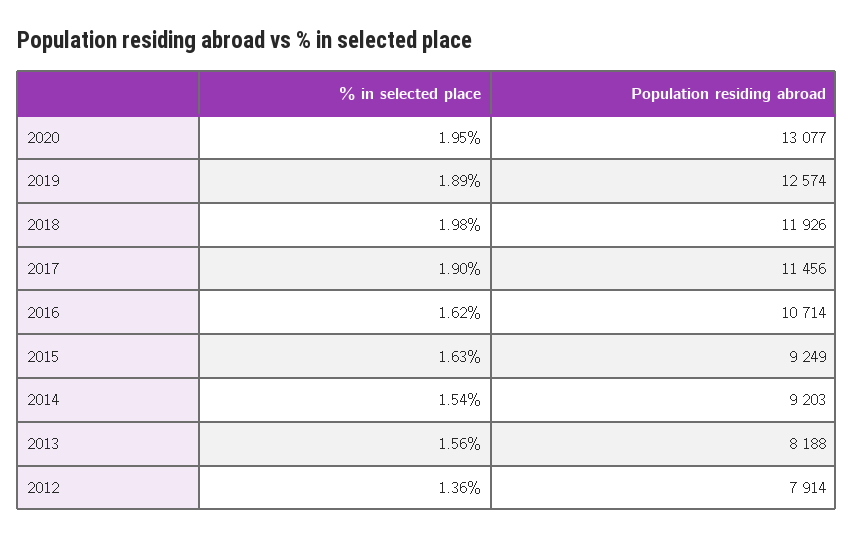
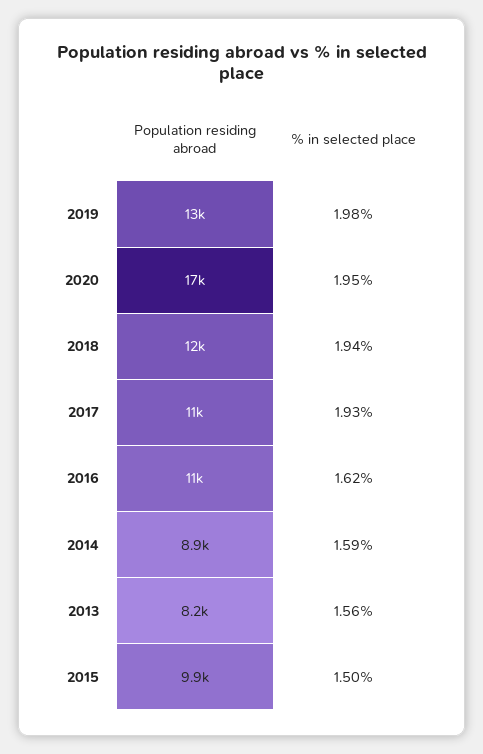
  {
    "% in selected place": {
      "2020": 1.95,
-     "2019": 1.89,
+     "2019": 1.98,
-     "2018": 1.98,
+     "2018": 1.94,
-     "2017": 1.9,
+     "2017": 1.93,
      "2016": 1.62,
-     "2015": 1.63,
+     "2015": 1.5,
-     "2014": 1.54,
+     "2014": 1.59,
-     "2013": 1.56,
+     "2013": 1.56
-     "2012": 1.36
    },
    "Population residing abroad": {
-     "2020": 13077,
+     "2020": 17000,
      "2019": 12574,
      "2018": 11926,
      "2017": 11456,
      "2016": 10714,
-     "2015": 9249,
+     "2015": 9900,
-     "2014": 9203,
+     "2014": 8900,
-     "2013": 8188,
+     "2013": 8188
-     "2012": 7914
    }
  }

